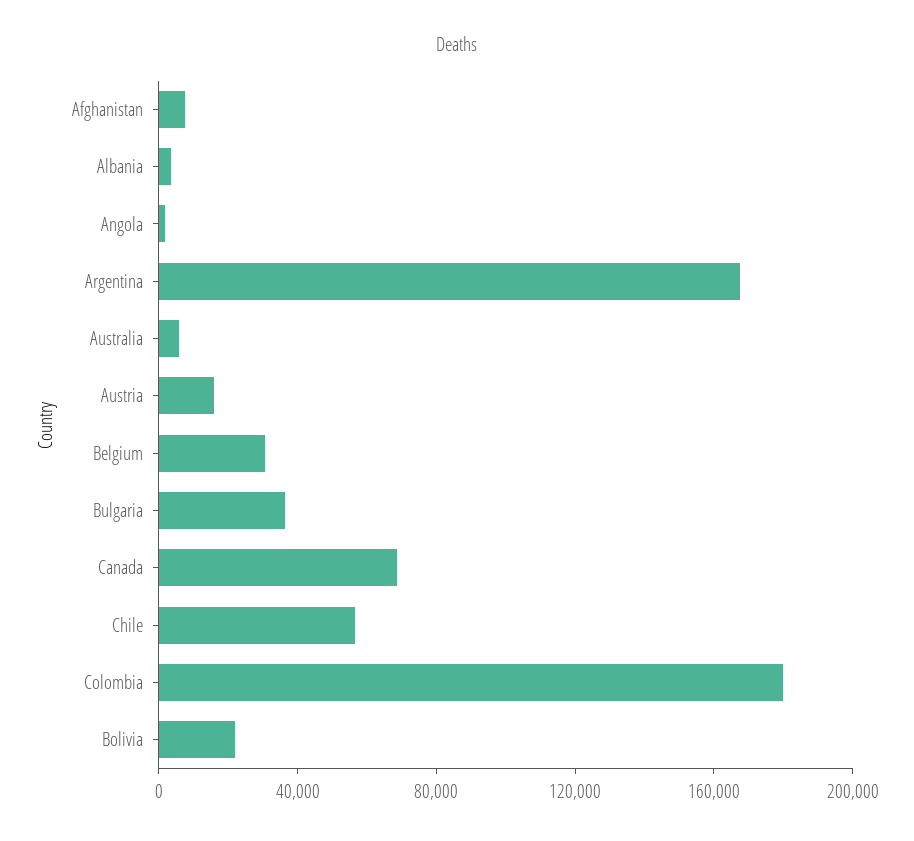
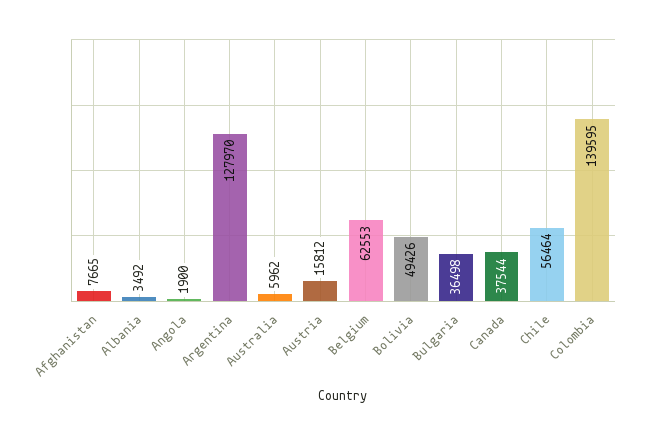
  {
    "Afghanistan": 7665,
    "Albania": 3492,
    "Angola": 1900,
-   "Argentina": 170000,
+   "Argentina": 127970,
    "Australia": 5962,
    "Austria": 15812,
-   "Belgium": 30000,
+   "Belgium": 62553,
    "Bulgaria": 36498,
-   "Canada": 70000,
+   "Canada": 37544,
    "Chile": 56464,
-   "Colombia": 180000,
+   "Colombia": 139595,
-   "Bolivia": 20000
+   "Bolivia": 49426
  }

